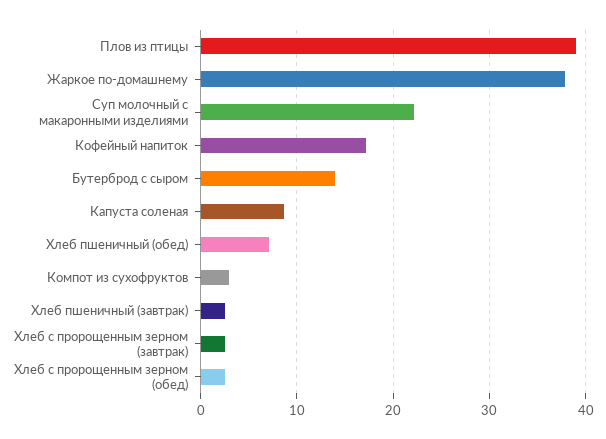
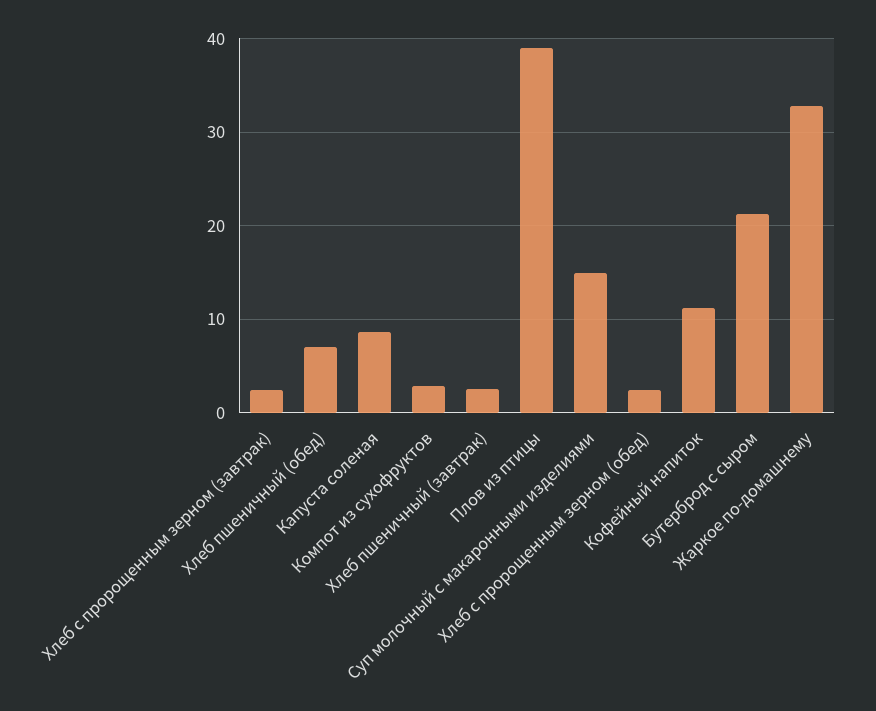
  {
    "Плов из птицы": 39,
-   "Жаркое по-домашнему": 38,
+   "Жаркое по-домашнему": 33,
-   "Суп молочный с макаронными изделиями": 22,
+   "Суп молочный с макаронными изделиями": 15,
-   "Кофейный напиток": 17,
+   "Кофейный напиток": 11,
-   "Бутерброд с сыром": 14,
+   "Бутерброд с сыром": 21,
    "Капуста соленая": 9,
    "Хлеб пшеничный (обед)": 7,
    "Компот из сухофруктов": 3,
    "Хлеб пшеничный (завтрак)": 3,
    "Хлеб с пророщенным зерном (завтрак)": 2,
    "Хлеб с пророщенным зерном (обед)": 2
  }

